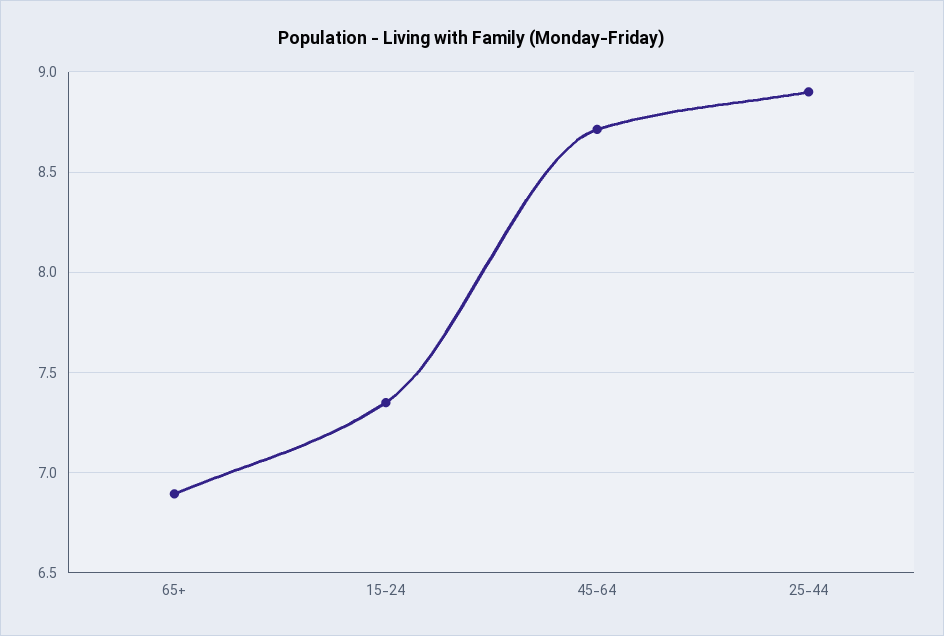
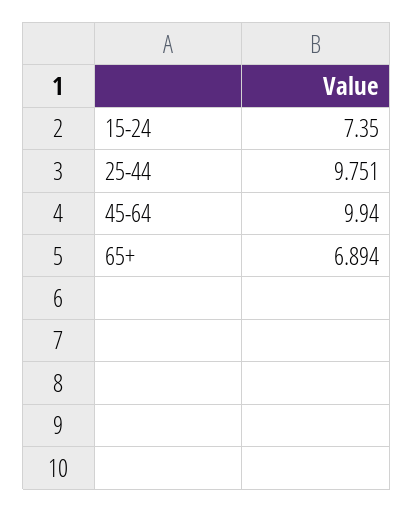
  {
    "65+": 6.894,
    "15-24": 7.35,
-   "45-64": 8.7,
+   "45-64": 9.94,
-   "25-44": 8.9
+   "25-44": 9.751
  }

